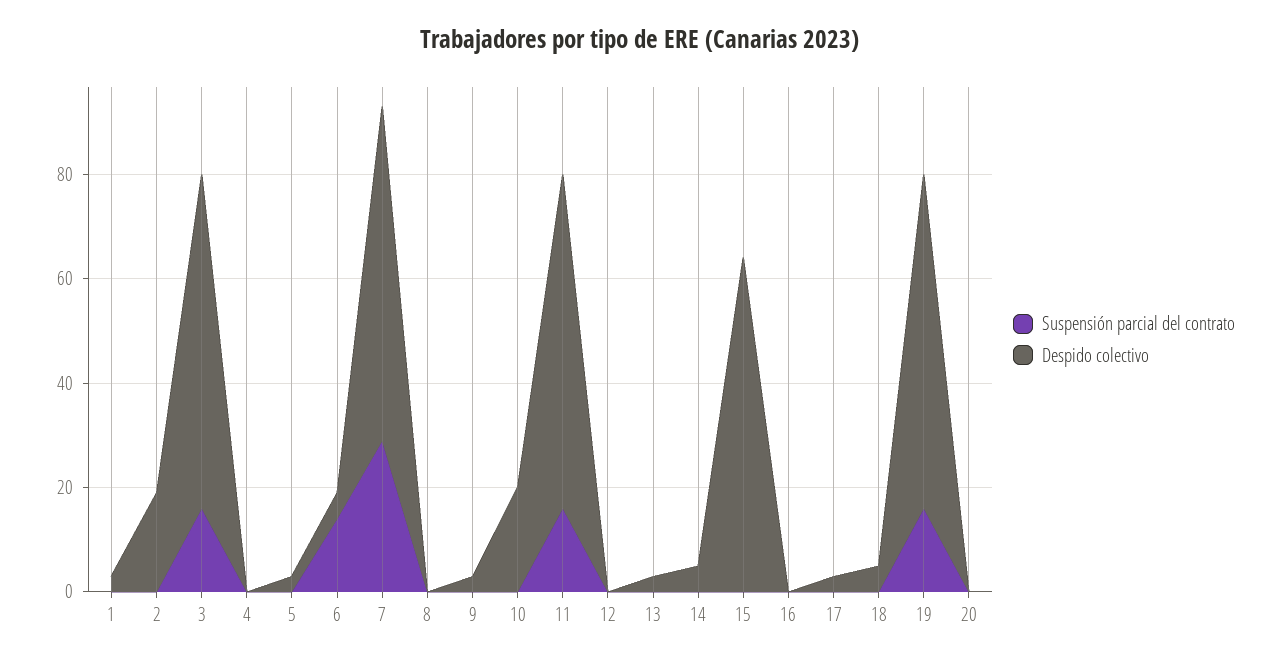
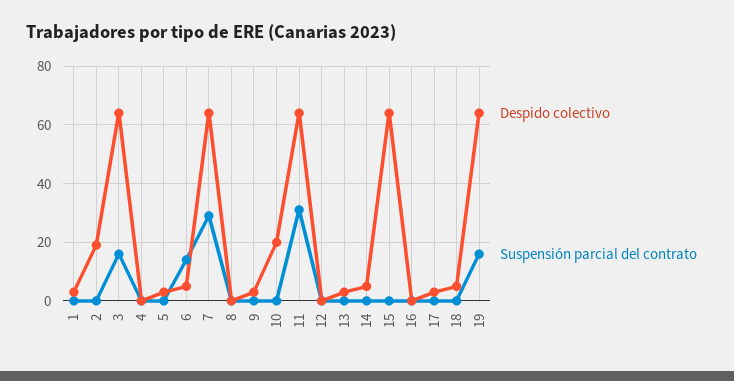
  {
    "Suspensión parcial del contrato": {
      "1": 0,
      "2": 0,
      "3": 15,
      "4": 0,
      "5": 0,
      "6": 15,
      "7": 30,
      "8": 0,
      "9": 0,
      "10": 0,
-     "11": 15,
+     "11": 30,
      "12": 0,
      "13": 0,
      "14": 0,
      "15": 0,
      "16": 0,
      "17": 0,
      "18": 0,
-     "19": 15,
+     "19": 15
-     "20": 0
    },
    "Despido colectivo": {
      "1": 5,
      "2": 20,
      "3": 65,
      "4": 0,
      "5": 5,
      "6": 5,
      "7": 65,
      "8": 0,
      "9": 5,
      "10": 20,
      "11": 65,
      "12": 0,
      "13": 5,
      "14": 5,
      "15": 65,
      "16": 0,
      "17": 5,
      "18": 5,
-     "19": 65,
+     "19": 65
-     "20": 0
    }
  }

